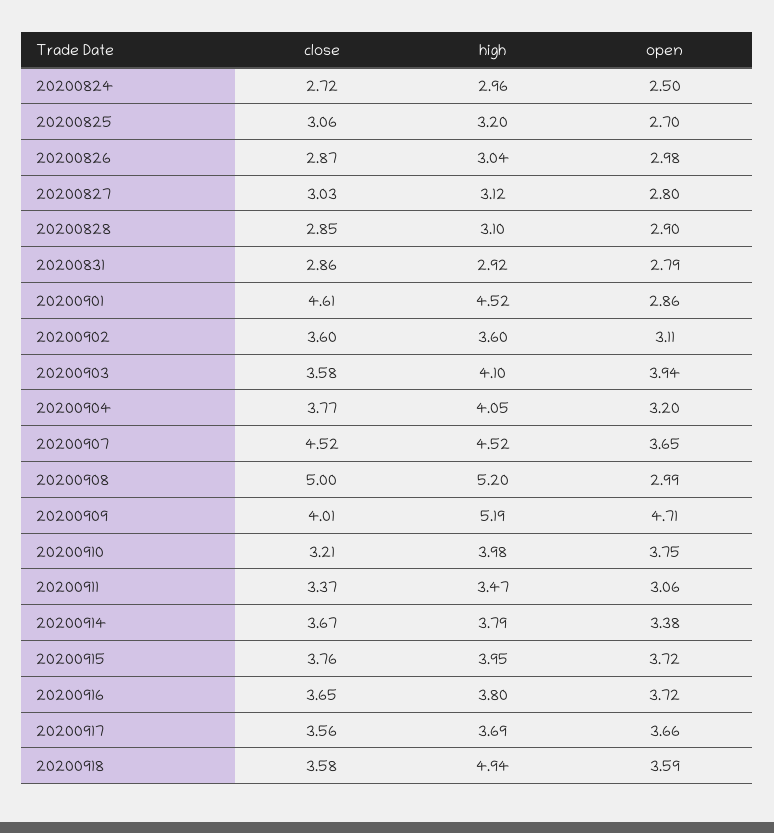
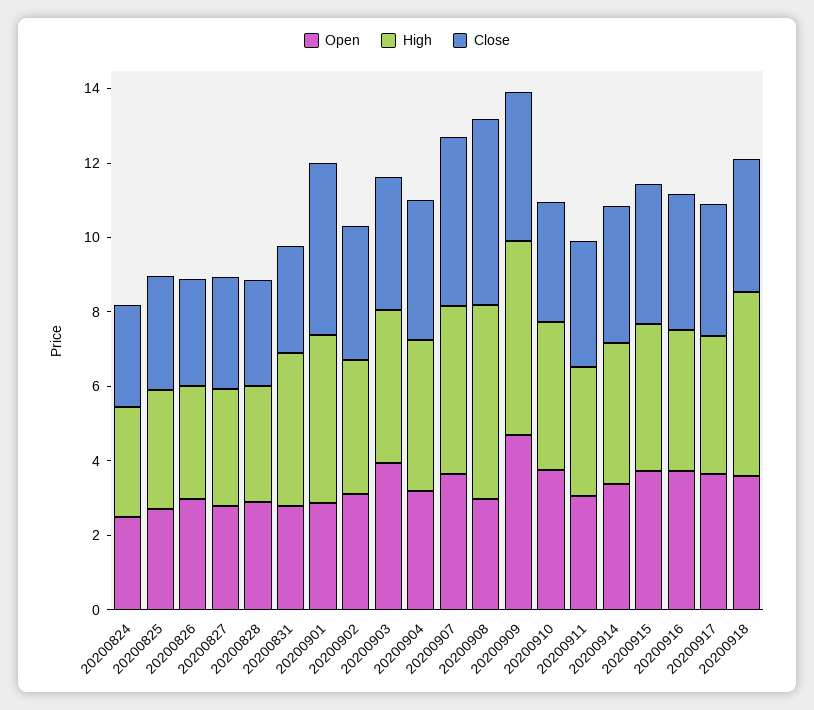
  {
    "close": {
      "20200824": 2.72,
      "20200825": 3.06,
      "20200826": 2.87,
      "20200827": 3.03,
      "20200828": 2.85,
      "20200831": 2.86,
      "20200901": 4.61,
      "20200902": 3.6,
      "20200903": 3.58,
      "20200904": 3.77,
      "20200907": 4.52,
      "20200908": 5,
      "20200909": 4.01,
      "20200910": 3.21,
      "20200911": 3.37,
      "20200914": 3.67,
      "20200915": 3.76,
      "20200916": 3.65,
      "20200917": 3.56,
      "20200918": 3.58
    },
    "high": {
      "20200824": 2.96,
      "20200825": 3.2,
      "20200826": 3.04,
      "20200827": 3.12,
      "20200828": 3.1,
-     "20200831": 2.92,
+     "20200831": 4,
      "20200901": 4.52,
      "20200902": 3.6,
      "20200903": 4.1,
      "20200904": 4.05,
      "20200907": 4.52,
      "20200908": 5.2,
      "20200909": 5.19,
      "20200910": 3.98,
      "20200911": 3.47,
      "20200914": 3.79,
      "20200915": 3.95,
      "20200916": 3.8,
      "20200917": 3.69,
      "20200918": 4.94
    },
    "open": {
      "20200824": 2.5,
      "20200825": 2.7,
      "20200826": 2.98,
      "20200827": 2.8,
      "20200828": 2.9,
      "20200831": 2.79,
      "20200901": 2.86,
      "20200902": 3.11,
      "20200903": 3.94,
      "20200904": 3.2,
      "20200907": 3.65,
      "20200908": 2.99,
      "20200909": 4.71,
      "20200910": 3.75,
      "20200911": 3.06,
      "20200914": 3.38,
      "20200915": 3.72,
      "20200916": 3.72,
      "20200917": 3.66,
      "20200918": 3.59
    }
  }

